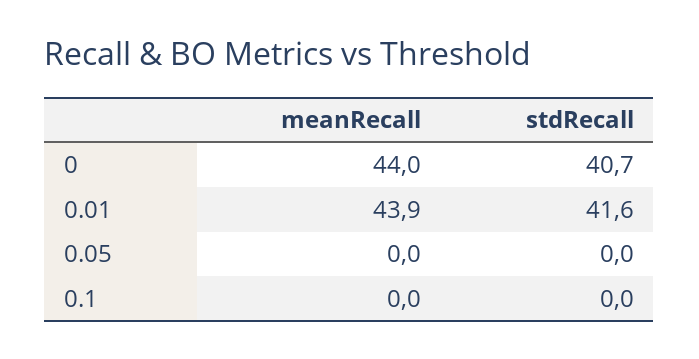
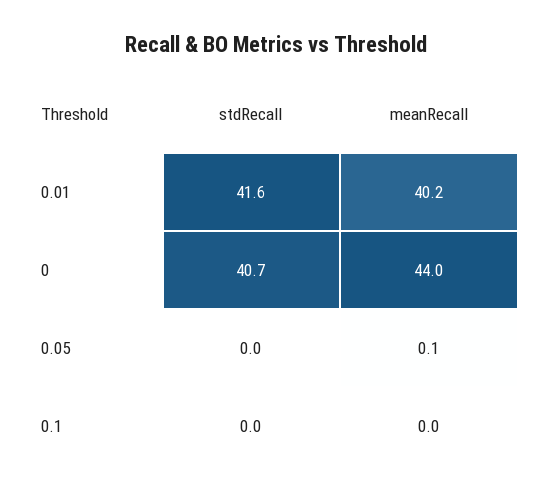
  {
    "meanRecall": {
      "0": 44,
-     "0.01": 43.9,
+     "0.01": 40.2,
-     "0.05": 0,
+     "0.05": 0.1,
      "0.1": 0
    },
    "stdRecall": {
      "0": 40.7,
      "0.01": 41.6,
      "0.05": 0,
      "0.1": 0
    }
  }

